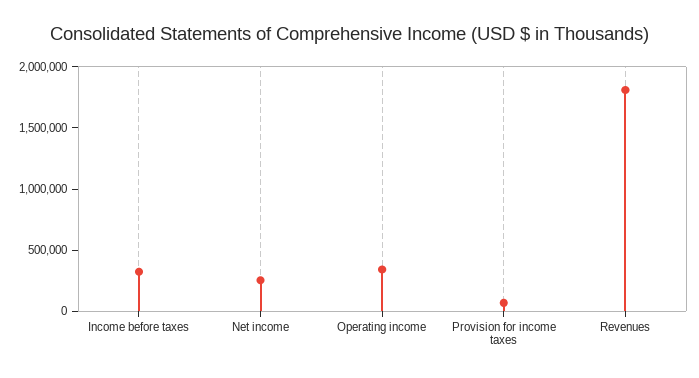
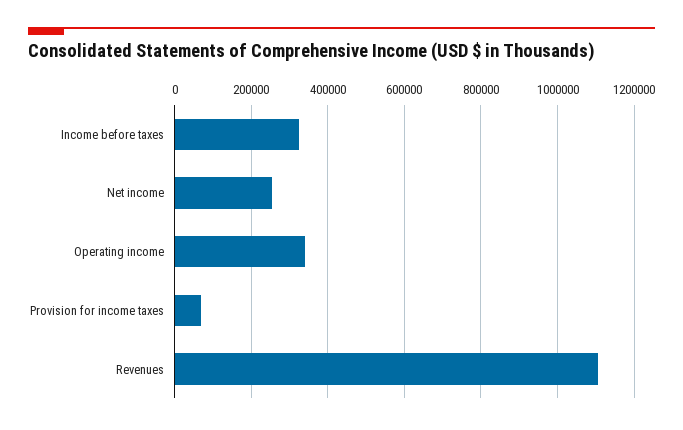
  {
    "Income before taxes": 320000,
    "Net income": 260000,
    "Operating income": 340000,
    "Provision for income taxes": 60000,
-   "Revenues": 1800000
+   "Revenues": 1100000
  }

